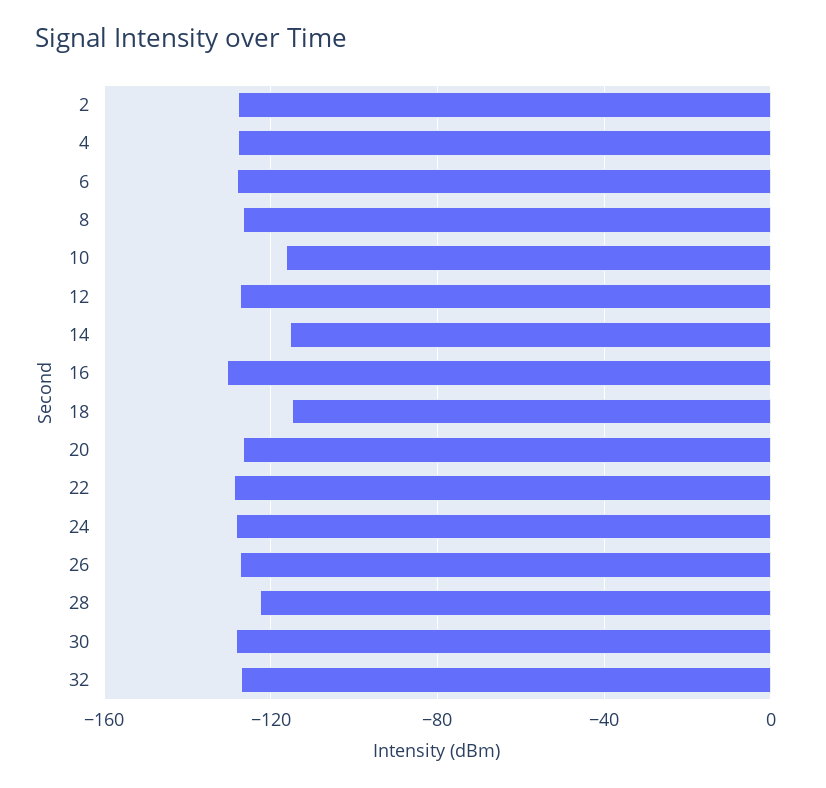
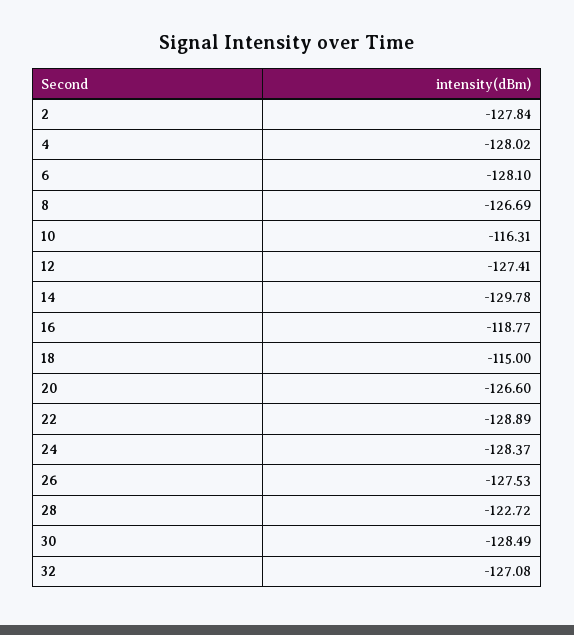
  {
    "2": -127.84,
    "4": -128.02,
    "6": -128.1,
    "8": -126.69,
    "10": -116.31,
    "12": -127.41,
-   "14": -115,
+   "14": -129.78,
-   "16": -130,
+   "16": -118.77,
    "18": -115,
    "20": -126.6,
    "22": -128.89,
    "24": -128.37,
    "26": -127.53,
    "28": -122.72,
    "30": -128.49,
    "32": -127.08
  }

